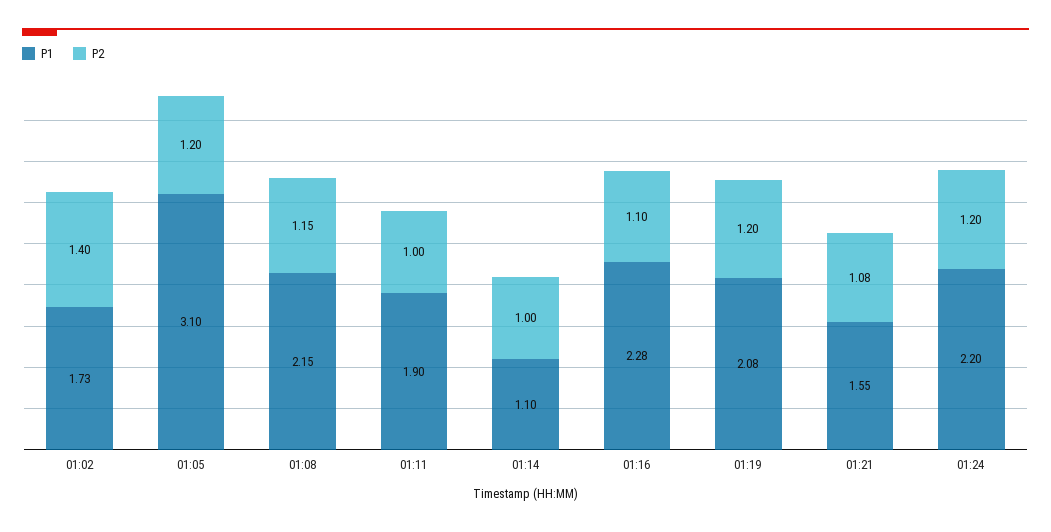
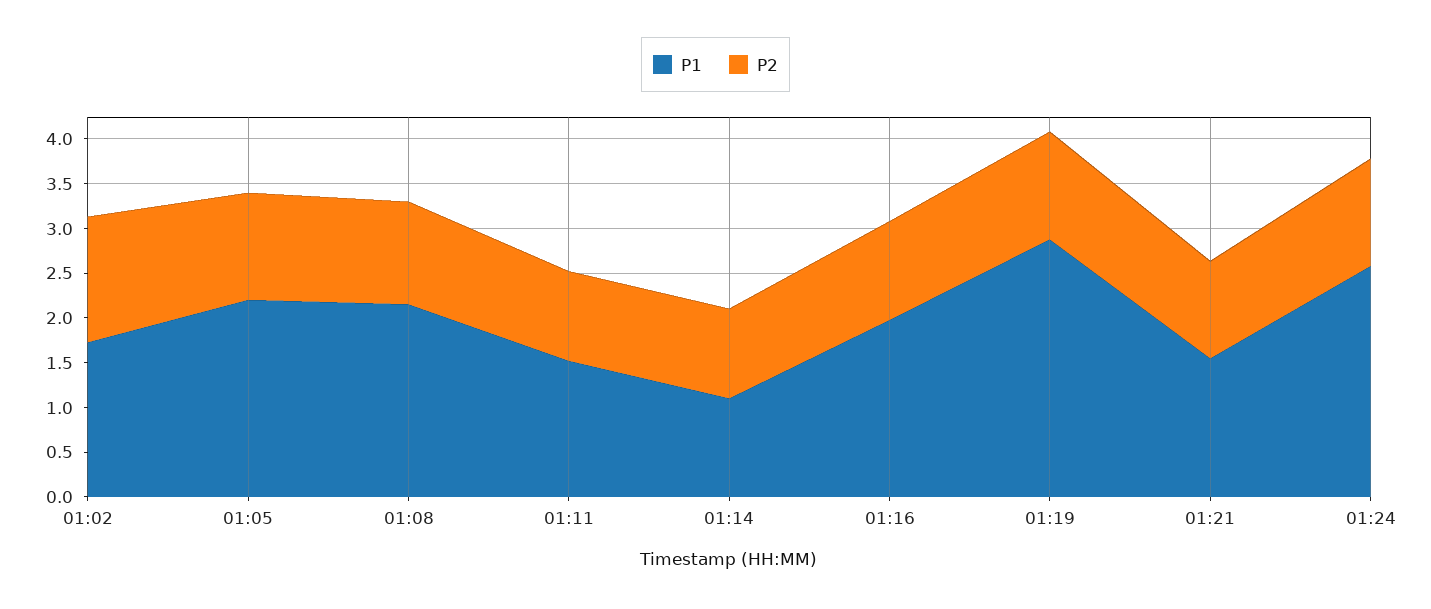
  {
    "P1": {
      "01:02": 1.73,
-     "01:05": 3.1,
+     "01:05": 2.2,
      "01:08": 2.15,
-     "01:11": 1.9,
+     "01:11": 1.5,
      "01:14": 1.1,
-     "01:16": 2.28,
+     "01:16": 2,
-     "01:19": 2.08,
+     "01:19": 2.9,
      "01:21": 1.55,
-     "01:24": 2.2
+     "01:24": 2.6
    },
    "P2": {
      "01:02": 1.4,
      "01:05": 1.2,
      "01:08": 1.15,
      "01:11": 1,
      "01:14": 1,
      "01:16": 1.1,
      "01:19": 1.2,
      "01:21": 1.08,
      "01:24": 1.2
    }
  }

